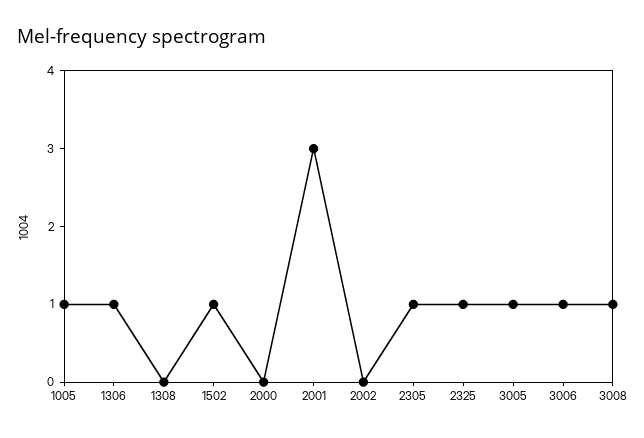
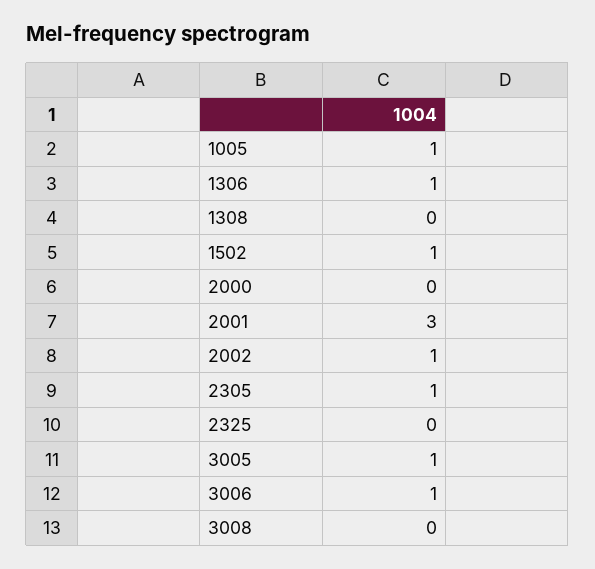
  {
    "1005": 1,
    "1306": 1,
    "1308": 0,
    "1502": 1,
    "2000": 0,
    "2001": 3,
-   "2002": 0,
+   "2002": 1,
    "2305": 1,
-   "2325": 1,
+   "2325": 0,
    "3005": 1,
    "3006": 1,
-   "3008": 1
+   "3008": 0
  }

